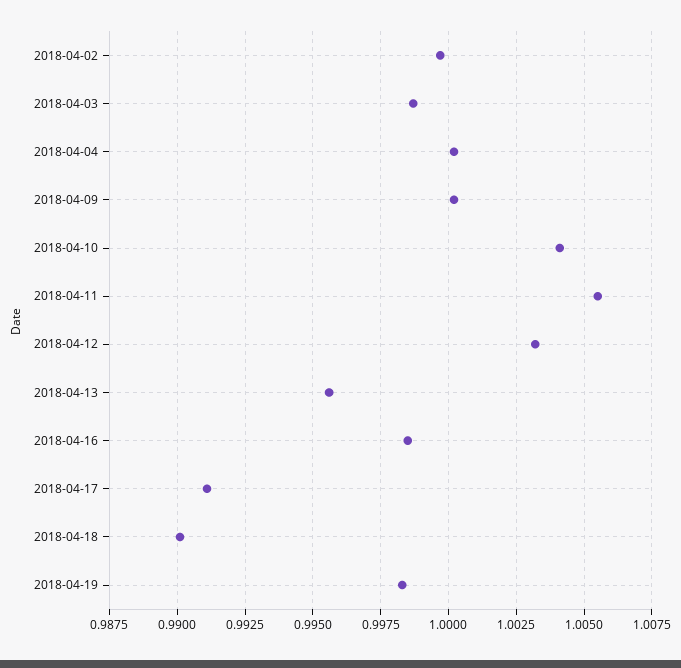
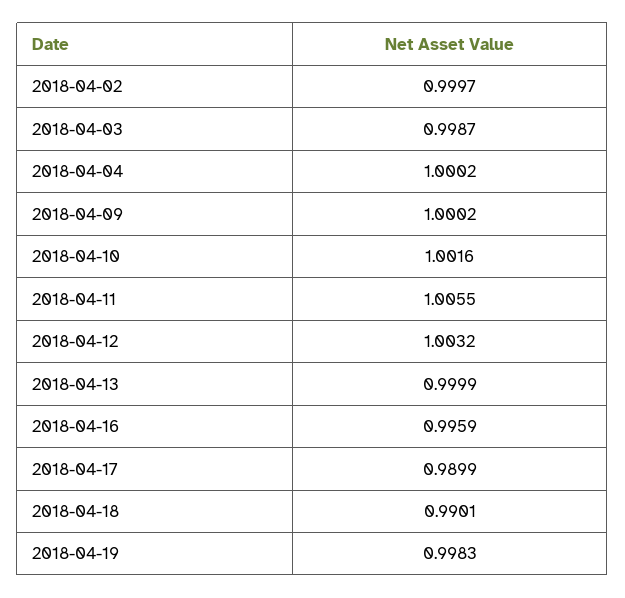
  {
    "2018-04-02": 0.9997,
    "2018-04-03": 0.9987,
    "2018-04-04": 1.0002,
    "2018-04-09": 1.0002,
-   "2018-04-10": 1.004,
+   "2018-04-10": 1.0016,
    "2018-04-11": 1.0055,
    "2018-04-12": 1.0032,
-   "2018-04-13": 0.9955,
+   "2018-04-13": 0.9999,
-   "2018-04-16": 0.9985,
+   "2018-04-16": 0.9959,
-   "2018-04-17": 0.991,
+   "2018-04-17": 0.9899,
    "2018-04-18": 0.9901,
    "2018-04-19": 0.9983
  }

